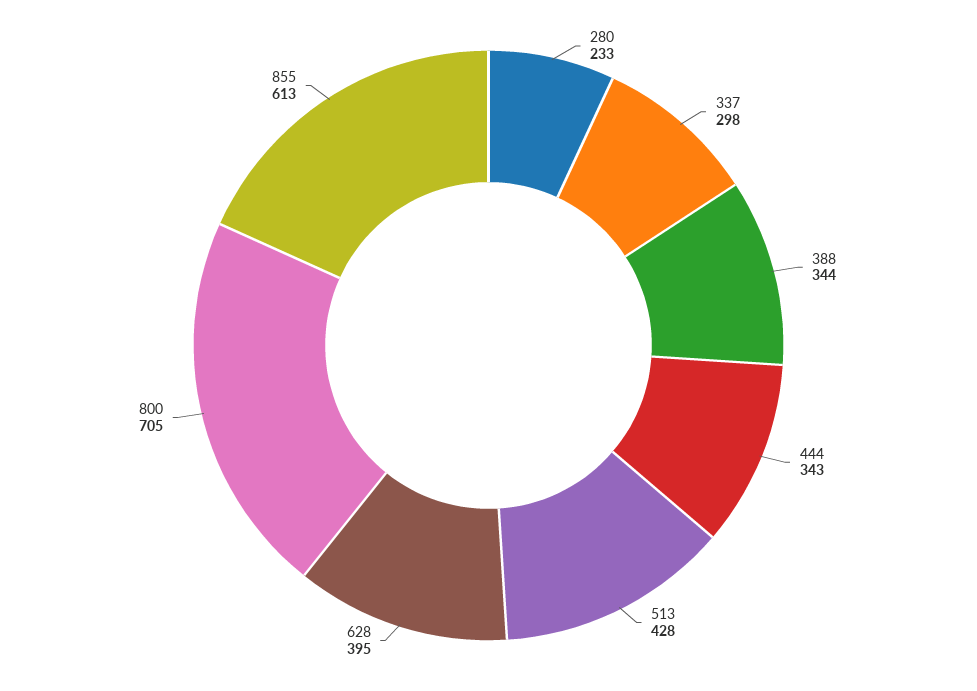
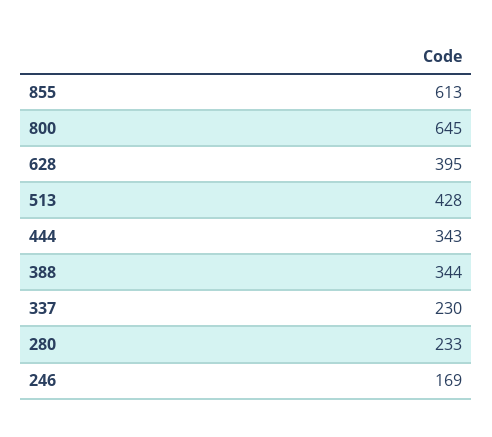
  {
    "280": 233,
-   "337": 298,
+   "337": 230,
    "388": 344,
    "444": 343,
    "513": 428,
    "628": 395,
-   "800": 705,
+   "800": 645,
-   "855": 613
+   "855": 613,
+   "246": 169
  }

